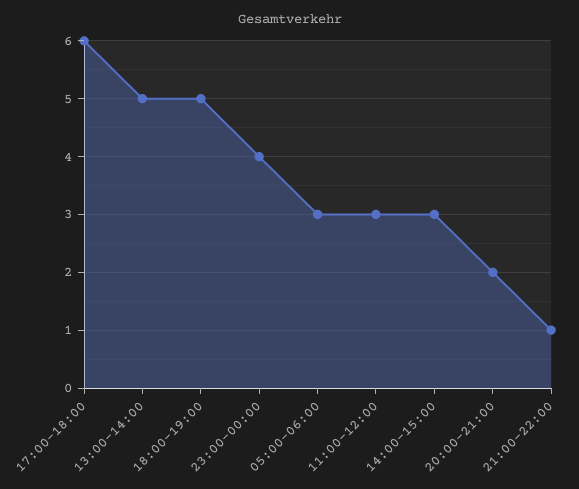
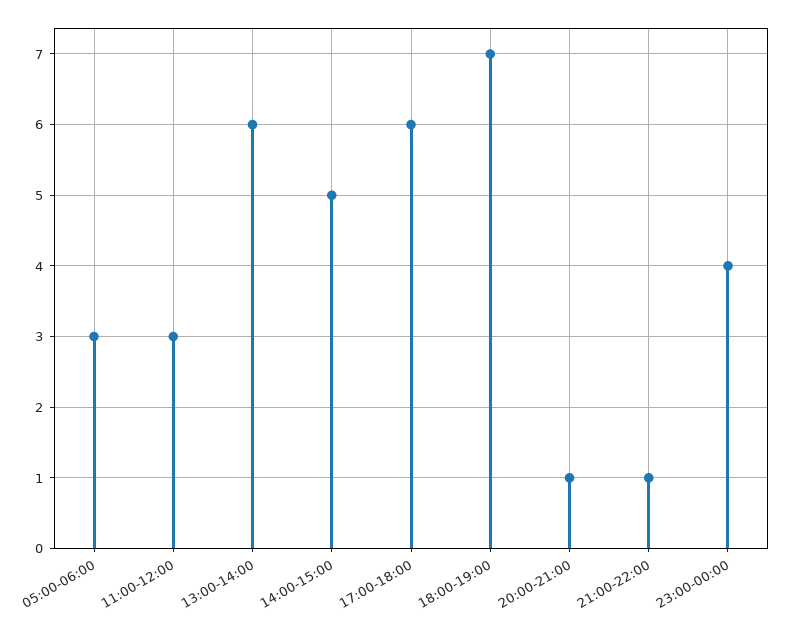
  {
    "17:00-18:00": 6,
-   "13:00-14:00": 5,
+   "13:00-14:00": 6,
-   "18:00-19:00": 5,
+   "18:00-19:00": 7,
    "23:00-00:00": 4,
    "05:00-06:00": 3,
    "11:00-12:00": 3,
-   "14:00-15:00": 3,
+   "14:00-15:00": 5,
-   "20:00-21:00": 2,
+   "20:00-21:00": 1,
    "21:00-22:00": 1
  }

